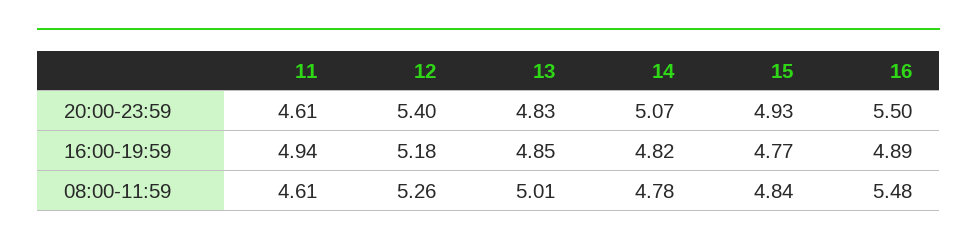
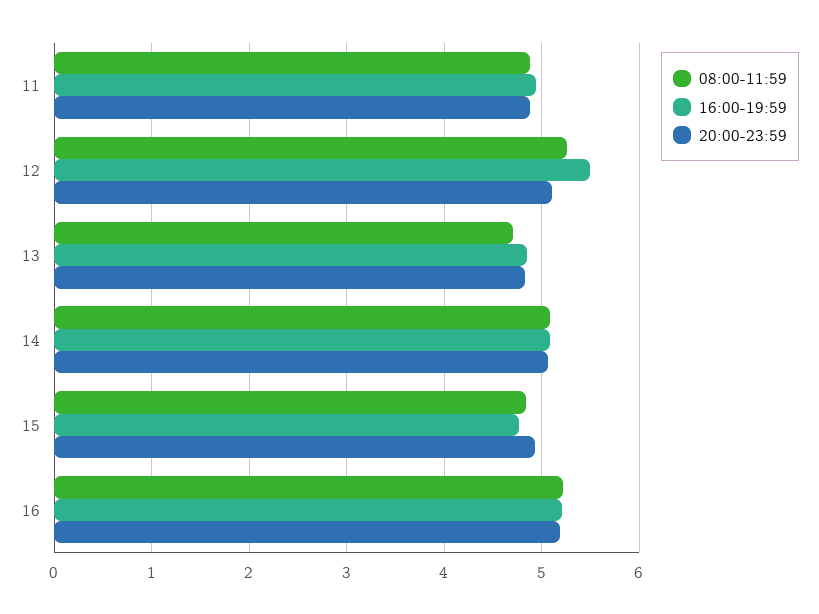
  {
    "20:00-23:59": {
-     "11": 4.61,
+     "11": 4.9,
-     "12": 5.4,
+     "12": 5.1,
      "13": 4.83,
      "14": 5.07,
      "15": 4.93,
-     "16": 5.5
+     "16": 5.2
    },
    "16:00-19:59": {
      "11": 4.94,
-     "12": 5.18,
+     "12": 5.5,
      "13": 4.85,
-     "14": 4.82,
+     "14": 5.1,
      "15": 4.77,
-     "16": 4.89
+     "16": 5.2
    },
    "08:00-11:59": {
-     "11": 4.61,
+     "11": 4.9,
      "12": 5.26,
-     "13": 5.01,
+     "13": 4.7,
-     "14": 4.78,
+     "14": 5.1,
      "15": 4.84,
-     "16": 5.48
+     "16": 5.2
    }
  }

